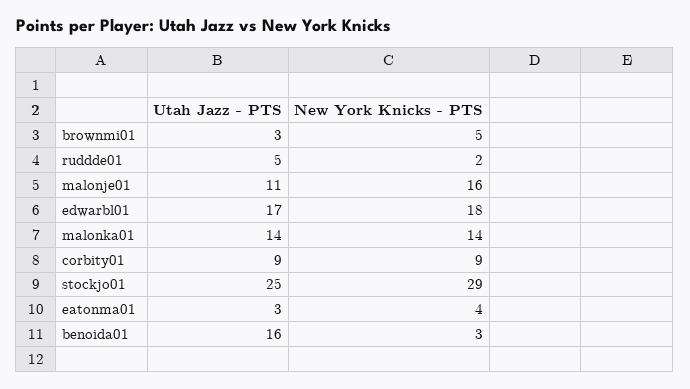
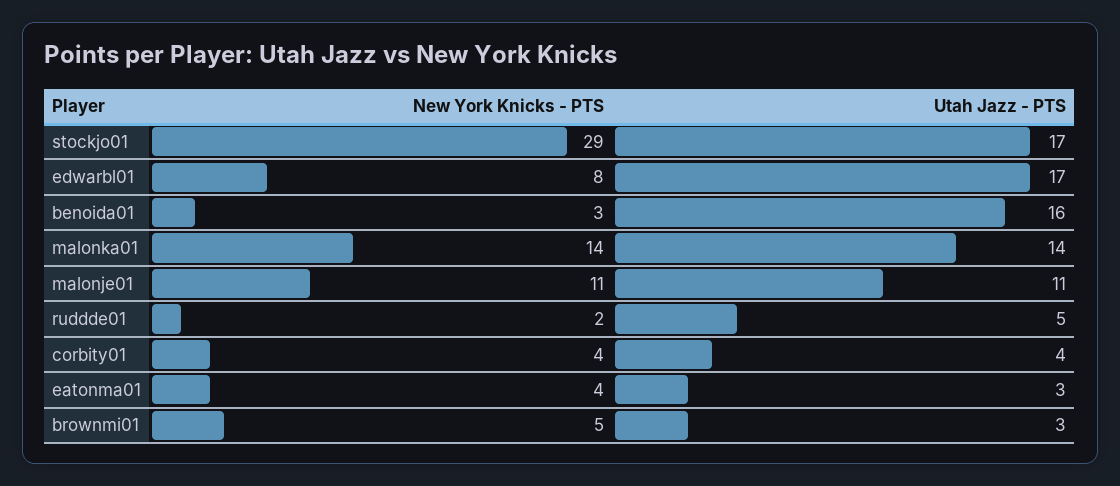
  {
    "Utah Jazz - PTS": {
      "brownmi01": 3,
      "ruddde01": 5,
      "malonje01": 11,
      "edwarbl01": 17,
      "malonka01": 14,
-     "corbity01": 9,
+     "corbity01": 4,
-     "stockjo01": 25,
+     "stockjo01": 17,
      "eatonma01": 3,
      "benoida01": 16
    },
    "New York Knicks - PTS": {
      "brownmi01": 5,
      "ruddde01": 2,
-     "malonje01": 16,
+     "malonje01": 11,
-     "edwarbl01": 18,
+     "edwarbl01": 8,
      "malonka01": 14,
-     "corbity01": 9,
+     "corbity01": 4,
      "stockjo01": 29,
      "eatonma01": 4,
      "benoida01": 3
    }
  }

